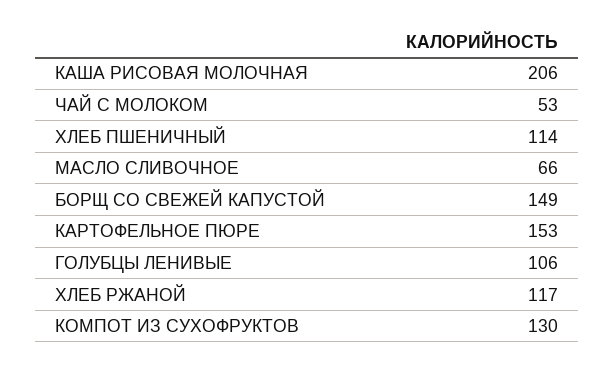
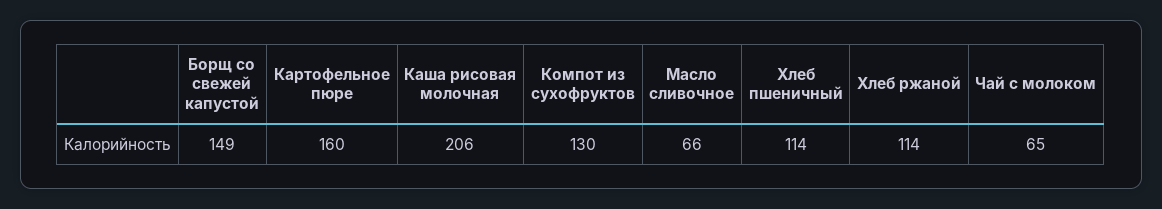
  {
    "КАША РИСОВАЯ МОЛОЧНАЯ": 206,
-   "ЧАЙ С МОЛОКОМ": 53,
+   "ЧАЙ С МОЛОКОМ": 65,
    "ХЛЕБ ПШЕНИЧНЫЙ": 114,
    "МАСЛО СЛИВОЧНОЕ": 66,
    "БОРЩ СО СВЕЖЕЙ КАПУСТОЙ": 149,
-   "КАРТОФЕЛЬНОЕ ПЮРЕ": 153,
+   "КАРТОФЕЛЬНОЕ ПЮРЕ": 160,
-   "ГОЛУБЦЫ ЛЕНИВЫЕ": 106,
-   "ХЛЕБ РЖАНОЙ": 117,
+   "ХЛЕБ РЖАНОЙ": 114,
    "КОМПОТ ИЗ СУХОФРУКТОВ": 130
  }

